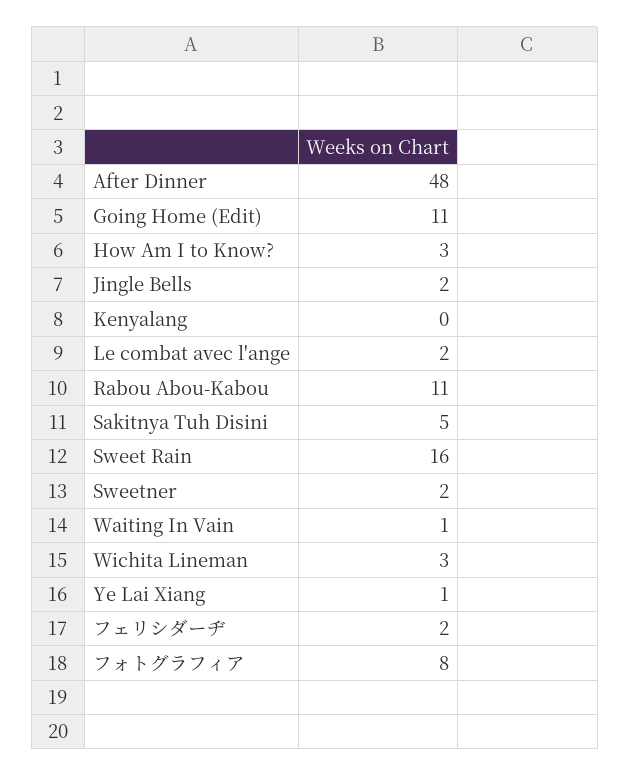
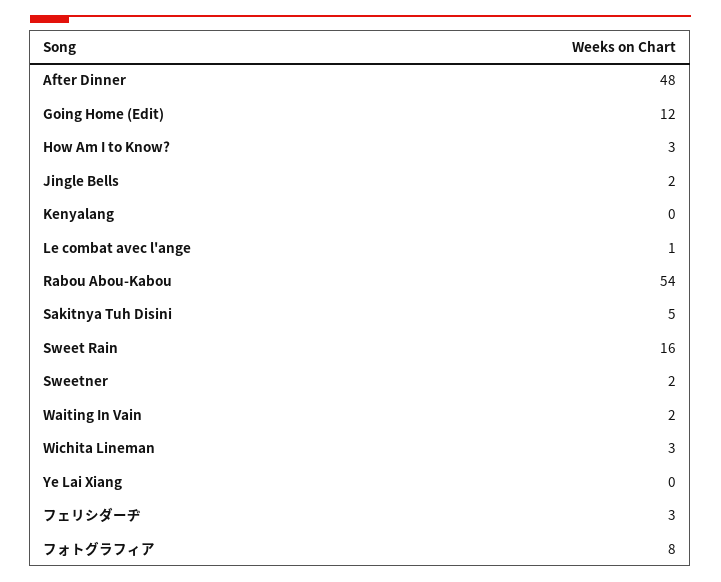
  {
    "After Dinner": 48,
-   "Going Home (Edit)": 11,
+   "Going Home (Edit)": 12,
    "How Am I to Know?": 3,
    "Jingle Bells": 2,
    "Kenyalang": 0,
-   "Le combat avec l'ange": 2,
+   "Le combat avec l'ange": 1,
-   "Rabou Abou-Kabou": 11,
+   "Rabou Abou-Kabou": 54,
    "Sakitnya Tuh Disini": 5,
    "Sweet Rain": 16,
    "Sweetner": 2,
-   "Waiting In Vain": 1,
+   "Waiting In Vain": 2,
    "Wichita Lineman": 3,
-   "Ye Lai Xiang": 1,
+   "Ye Lai Xiang": 0,
-   "フェリシダーヂ": 2,
+   "フェリシダーヂ": 3,
    "フォトグラフィア": 8
  }

